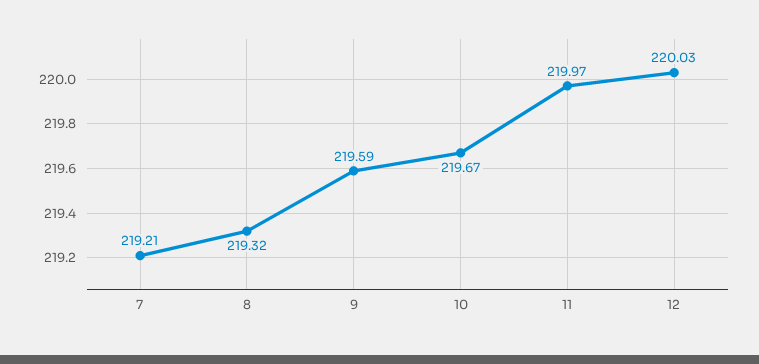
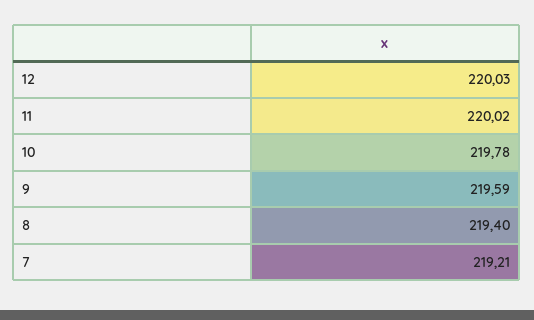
  {
    "7": 219.21,
-   "8": 219.32,
+   "8": 219.4,
    "9": 219.59,
-   "10": 219.67,
+   "10": 219.78,
-   "11": 219.97,
+   "11": 220.02,
    "12": 220.03
  }

